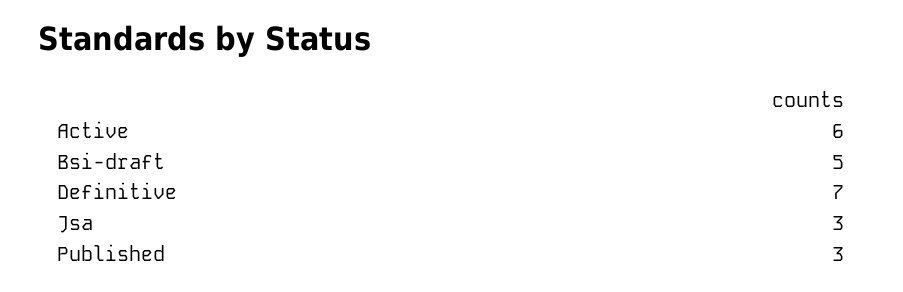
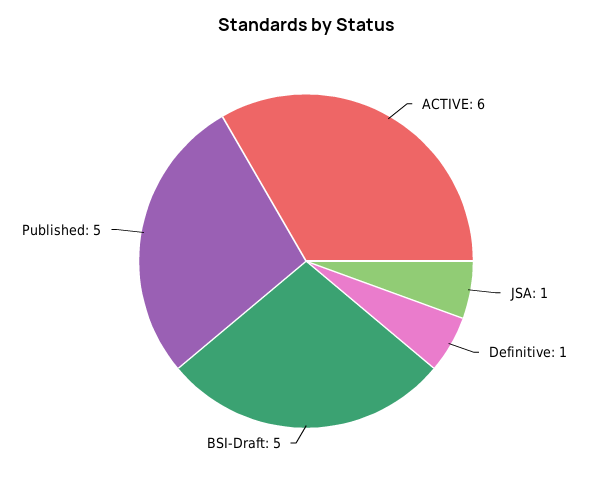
  {
    "Active": 6,
    "Bsi-draft": 5,
-   "Definitive": 7,
+   "Definitive": 1,
-   "Jsa": 3,
+   "Jsa": 1,
-   "Published": 3
+   "Published": 5
  }

